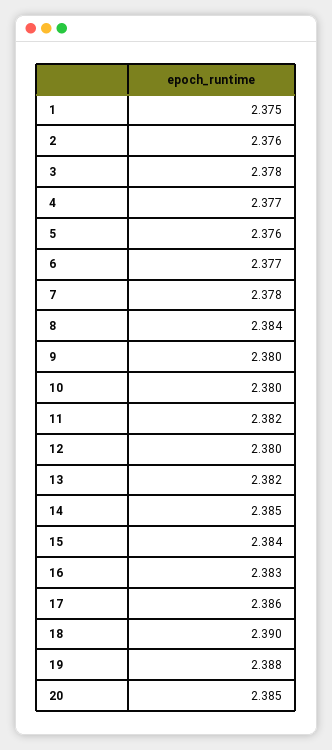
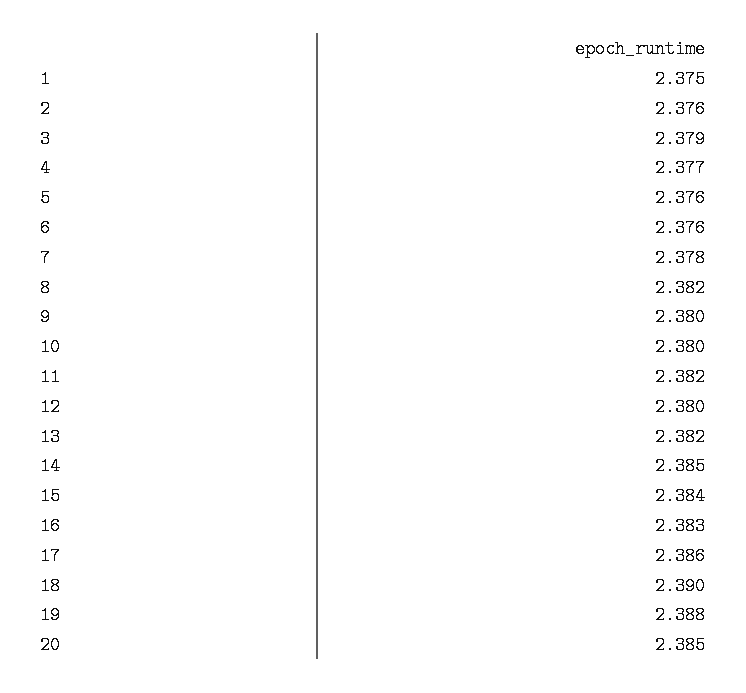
  {
    "1": 2.375,
    "2": 2.376,
-   "3": 2.378,
+   "3": 2.379,
    "4": 2.377,
    "5": 2.376,
-   "6": 2.377,
+   "6": 2.376,
    "7": 2.378,
-   "8": 2.384,
+   "8": 2.382,
    "9": 2.38,
    "10": 2.38,
    "11": 2.382,
    "12": 2.38,
    "13": 2.382,
    "14": 2.385,
    "15": 2.384,
    "16": 2.383,
    "17": 2.386,
    "18": 2.39,
    "19": 2.388,
    "20": 2.385
  }

